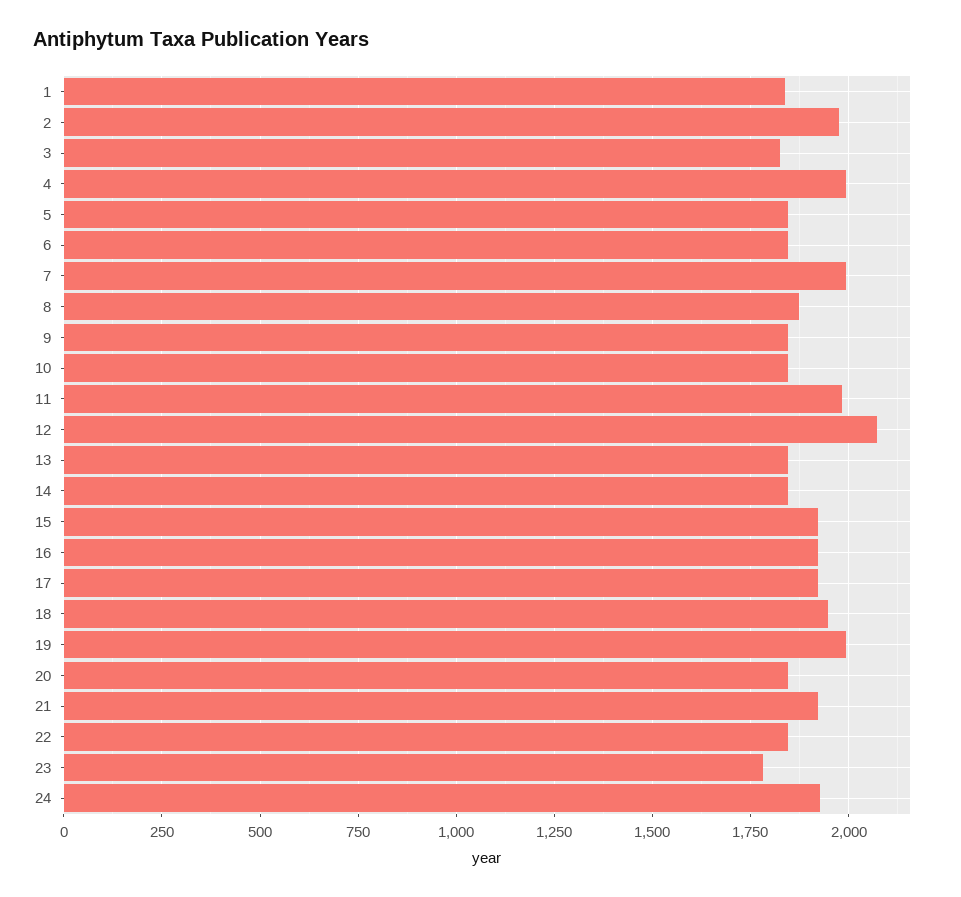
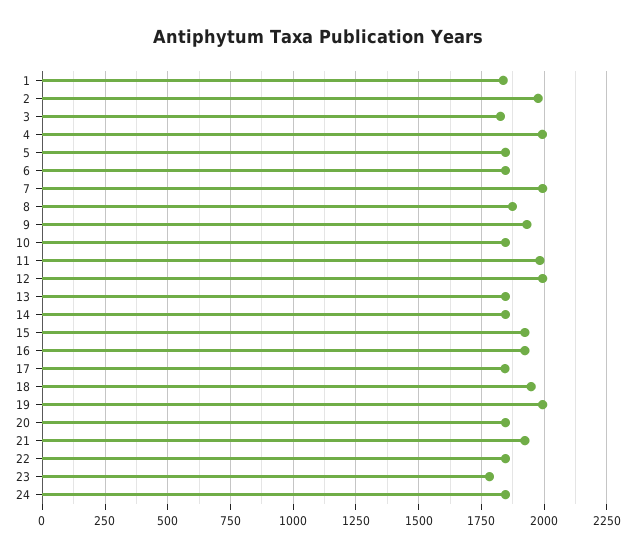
  {
    "1": 1825,
    "2": 1975,
    "3": 1825,
    "4": 2000,
    "5": 1850,
    "6": 1850,
    "7": 2000,
    "8": 1875,
-   "9": 1850,
+   "9": 1925,
    "10": 1850,
    "11": 1975,
-   "12": 2075,
+   "12": 2000,
    "13": 1850,
    "14": 1850,
    "15": 1925,
    "16": 1925,
-   "17": 1925,
+   "17": 1850,
    "18": 1950,
    "19": 2000,
    "20": 1850,
    "21": 1925,
    "22": 1850,
    "23": 1775,
-   "24": 1925
+   "24": 1850
  }

